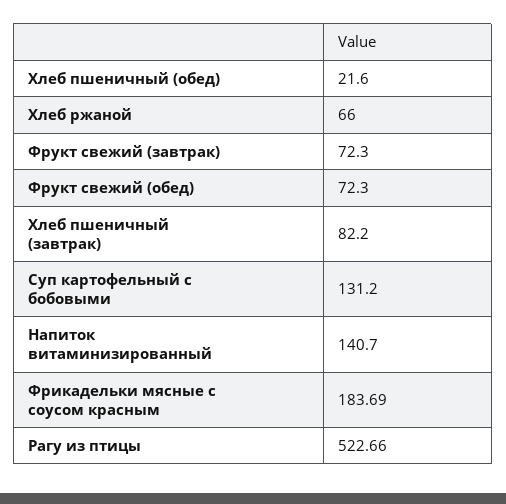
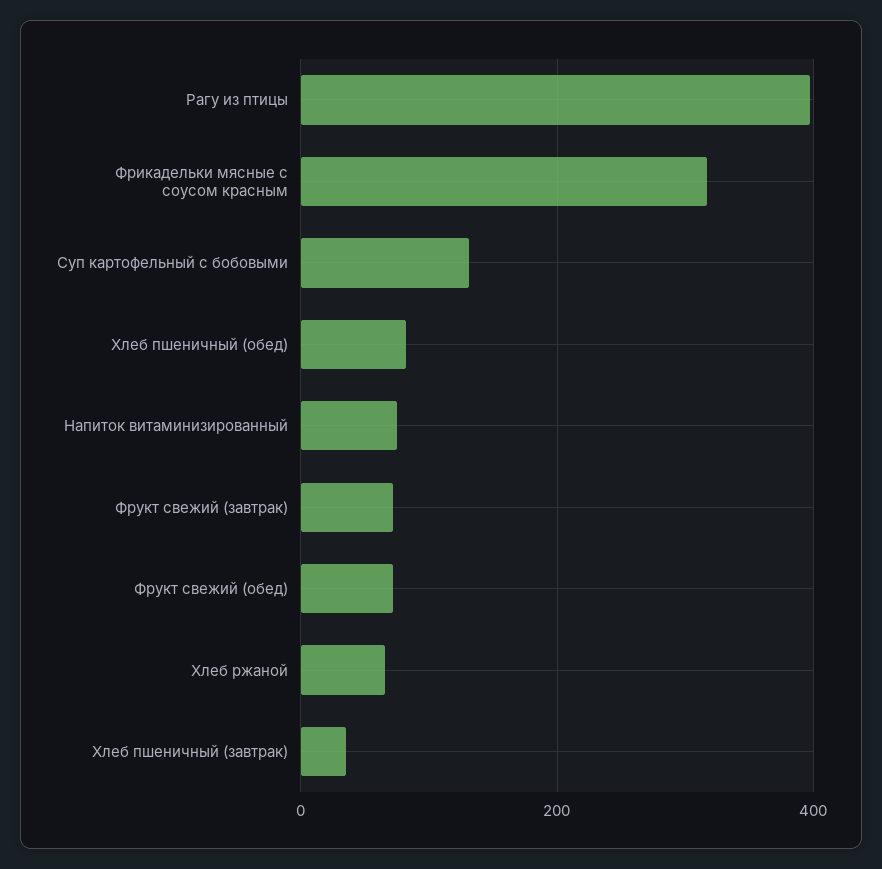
  {
-   "Хлеб пшеничный (обед)": 21.6,
+   "Хлеб пшеничный (обед)": 80,
    "Хлеб ржаной": 66,
    "Фрукт свежий (завтрак)": 72.3,
    "Фрукт свежий (обед)": 72.3,
-   "Хлеб пшеничный (завтрак)": 82.2,
+   "Хлеб пшеничный (завтрак)": 40,
    "Суп картофельный с бобовыми": 131.2,
-   "Напиток витаминизированный": 140.7,
+   "Напиток витаминизированный": 80,
-   "Фрикадельки мясные с соусом красным": 183.69,
+   "Фрикадельки мясные с соусом красным": 320,
-   "Рагу из птицы": 522.66
+   "Рагу из птицы": 400
  }

